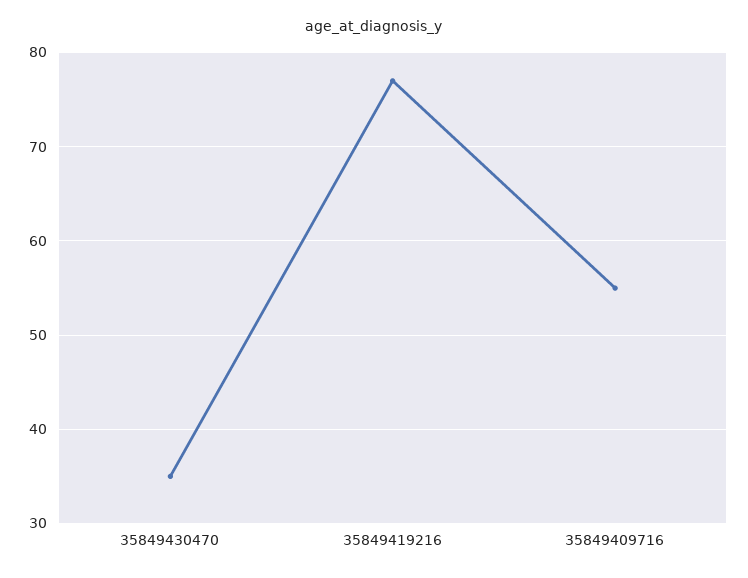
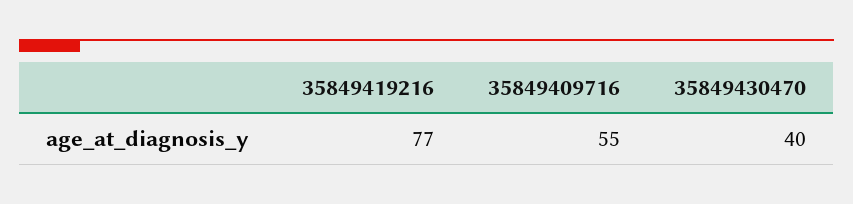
  {
-   "35849430470": 35,
+   "35849430470": 40,
    "35849419216": 77,
    "35849409716": 55
  }

